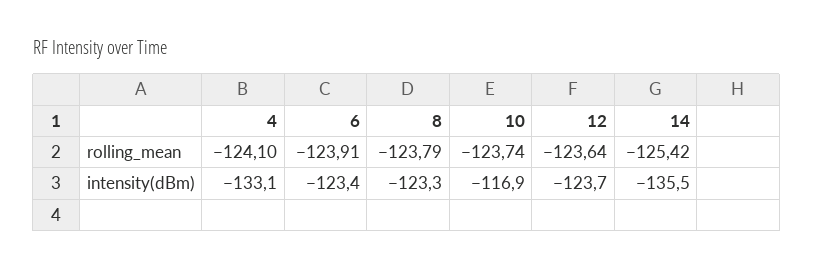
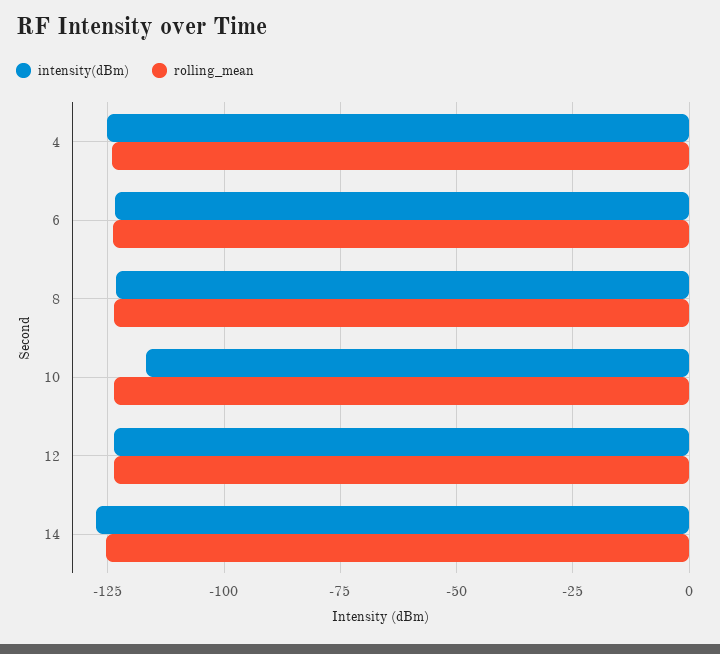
  {
    "rolling_mean": {
      "4": -124.1,
      "6": -123.91,
      "8": -123.79,
      "10": -123.74,
      "12": -123.64,
      "14": -125.42
    },
    "intensity(dBm)": {
-     "4": -133.1,
+     "4": -125,
      "6": -123.4,
      "8": -123.3,
      "10": -116.9,
      "12": -123.7,
-     "14": -135.5
+     "14": -127.5
    }
  }

